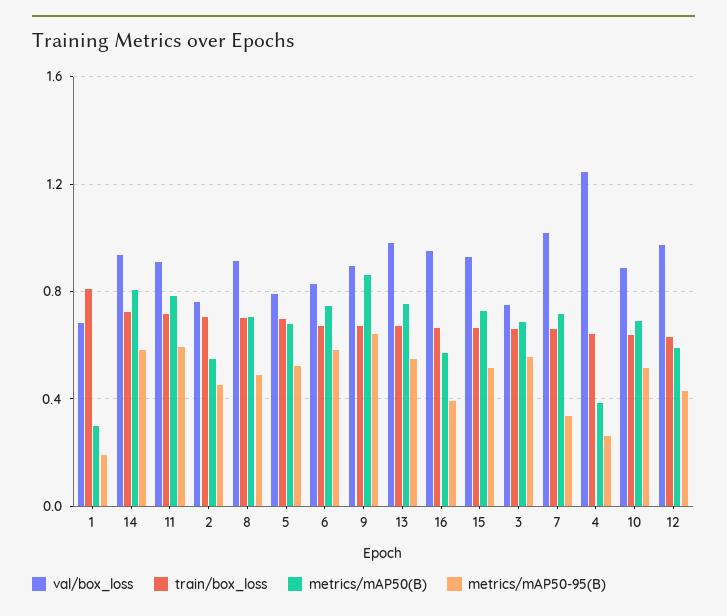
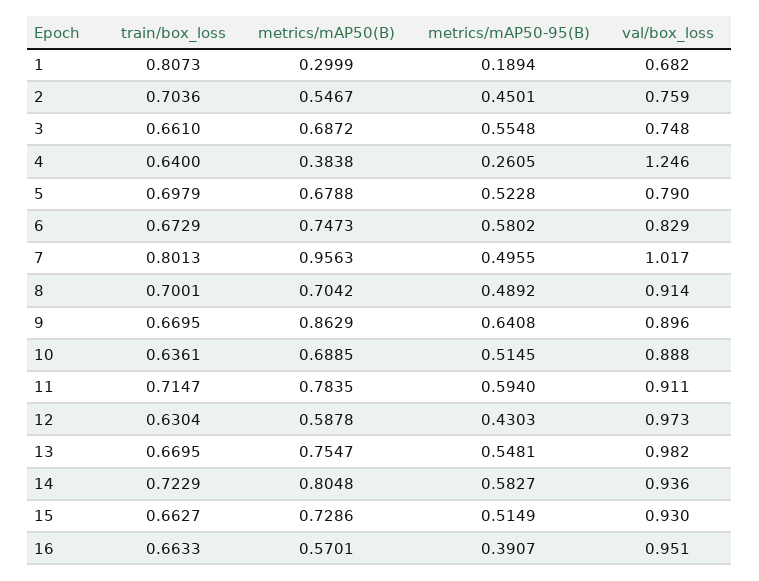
  {
    "val/box_loss": {
      "1": 0.682,
      "14": 0.936,
      "11": 0.911,
      "2": 0.759,
      "8": 0.914,
      "5": 0.79,
      "6": 0.829,
      "9": 0.896,
      "13": 0.982,
      "16": 0.951,
      "15": 0.93,
      "3": 0.748,
      "7": 1.017,
      "4": 1.246,
      "10": 0.888,
      "12": 0.973
    },
    "train/box_loss": {
      "1": 0.8073,
      "14": 0.7229,
      "11": 0.7147,
      "2": 0.7036,
      "8": 0.7001,
      "5": 0.6979,
      "6": 0.6729,
      "9": 0.6695,
      "13": 0.6695,
      "16": 0.6633,
      "15": 0.6627,
      "3": 0.661,
-     "7": 0.65,
+     "7": 0.8013,
      "4": 0.64,
      "10": 0.6361,
      "12": 0.6304
    },
    "metrics/mAP50(B)": {
      "1": 0.2999,
      "14": 0.8048,
      "11": 0.7835,
      "2": 0.5467,
      "8": 0.7042,
      "5": 0.6788,
      "6": 0.7473,
      "9": 0.8629,
      "13": 0.7547,
      "16": 0.5701,
      "15": 0.7286,
      "3": 0.6872,
-     "7": 0.7,
+     "7": 0.9563,
      "4": 0.3838,
      "10": 0.6885,
      "12": 0.5878
    },
    "metrics/mAP50-95(B)": {
      "1": 0.1894,
      "14": 0.5827,
      "11": 0.594,
      "2": 0.4501,
      "8": 0.4892,
      "5": 0.5228,
      "6": 0.5802,
      "9": 0.6408,
      "13": 0.5481,
      "16": 0.3907,
      "15": 0.5149,
      "3": 0.5548,
-     "7": 0.35,
+     "7": 0.4955,
      "4": 0.2605,
      "10": 0.5145,
      "12": 0.4303
    }
  }

